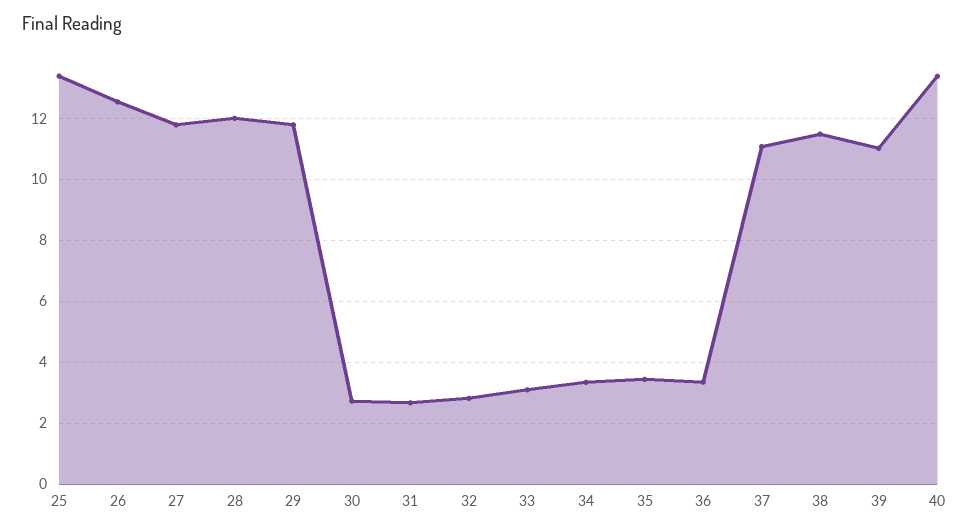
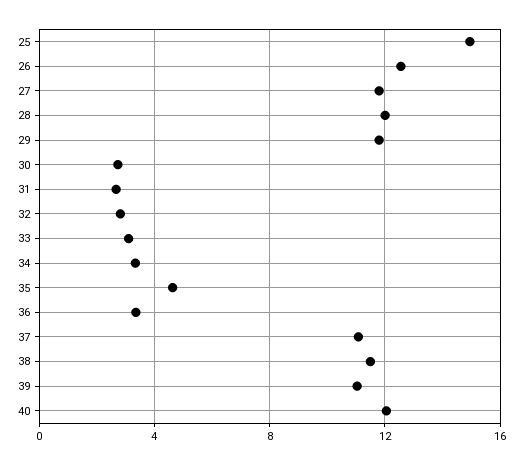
  {
-   "25": 13.4,
+   "25": 15,
    "26": 12.6,
    "27": 11.8,
    "28": 12,
    "29": 11.8,
    "30": 2.8,
    "31": 2.6,
    "32": 2.8,
    "33": 3.2,
    "34": 3.4,
-   "35": 3.4,
+   "35": 4.5,
    "36": 3.4,
    "37": 11,
    "38": 11.4,
    "39": 11,
-   "40": 13.4
+   "40": 12
  }

